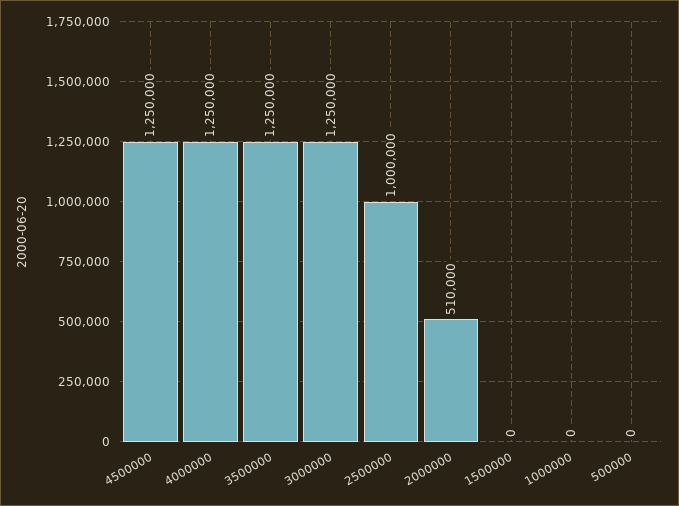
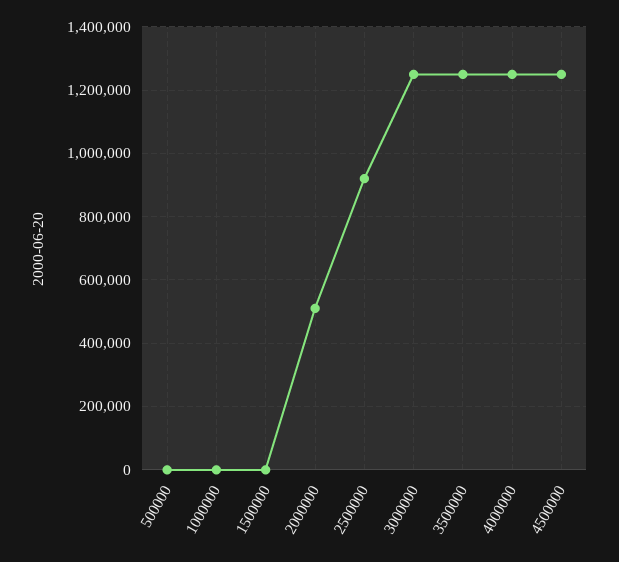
  {
    "4500000": 1250000,
    "4000000": 1250000,
    "3500000": 1250000,
    "3000000": 1250000,
-   "2500000": 1000000,
+   "2500000": 920000,
    "2000000": 510000,
    "1500000": 0,
    "1000000": 0,
    "500000": 0
  }

